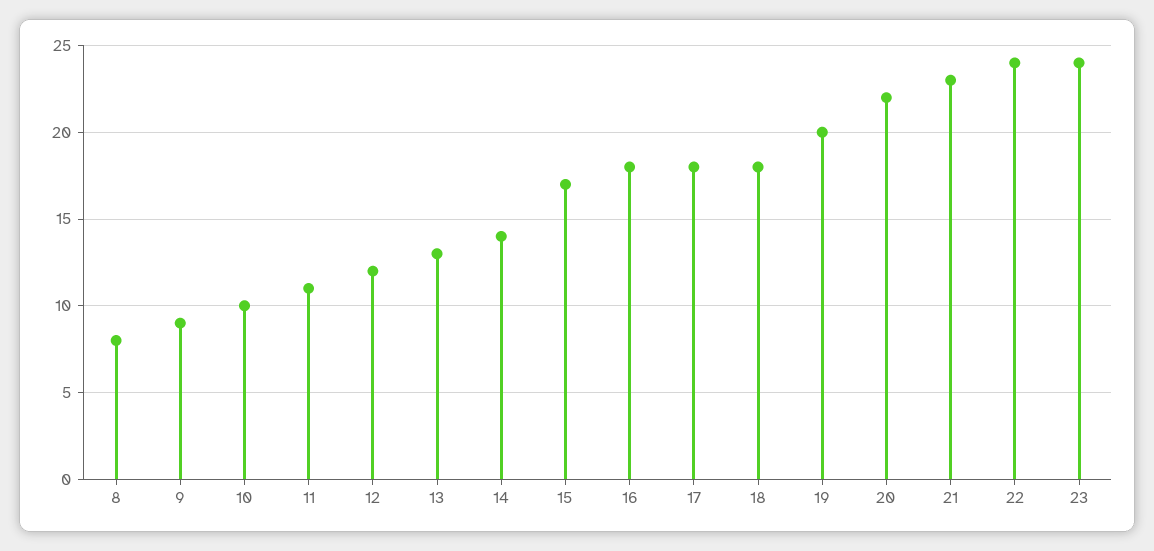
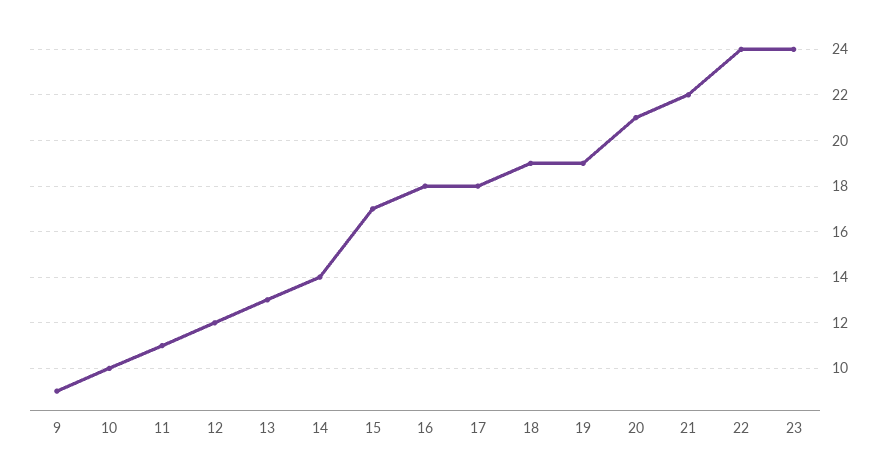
  {
-   "8": 8,
    "9": 9,
    "10": 10,
    "11": 11,
    "12": 12,
    "13": 13,
    "14": 14,
    "15": 17,
    "16": 18,
    "17": 18,
-   "18": 18,
+   "18": 19,
-   "19": 20,
+   "19": 19,
-   "20": 22,
+   "20": 21,
-   "21": 23,
+   "21": 22,
    "22": 24,
    "23": 24
  }

